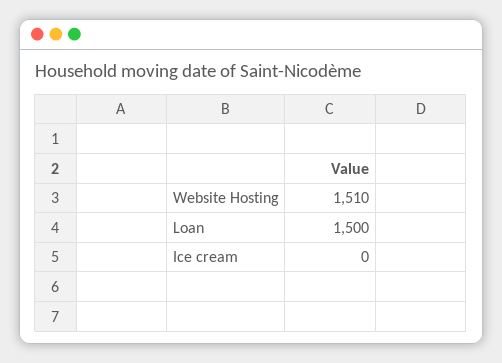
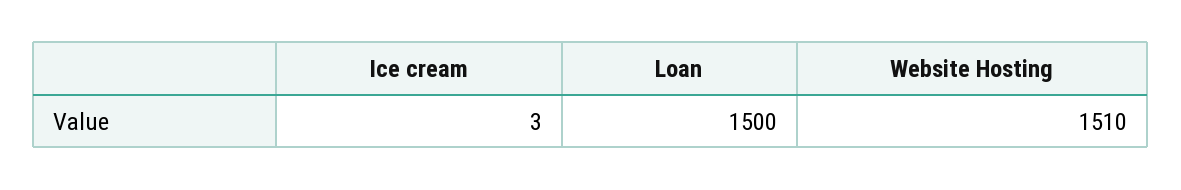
  {
    "Website Hosting": 1510,
    "Loan": 1500,
-   "Ice cream": 0
+   "Ice cream": 3
  }

